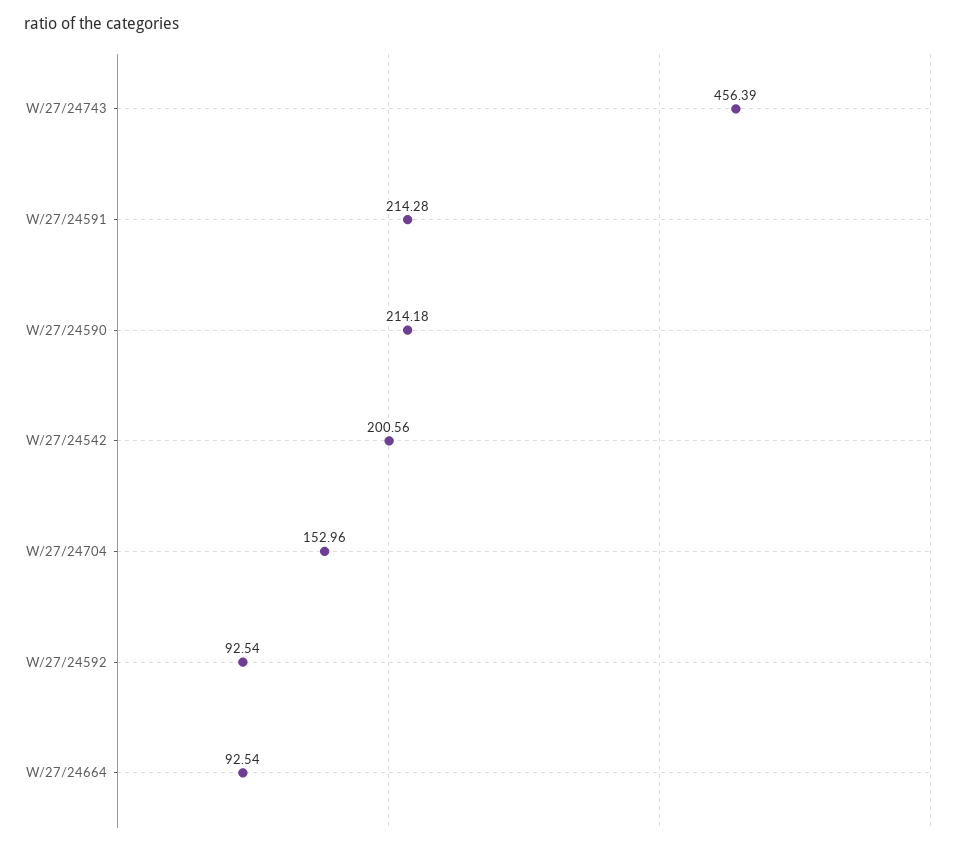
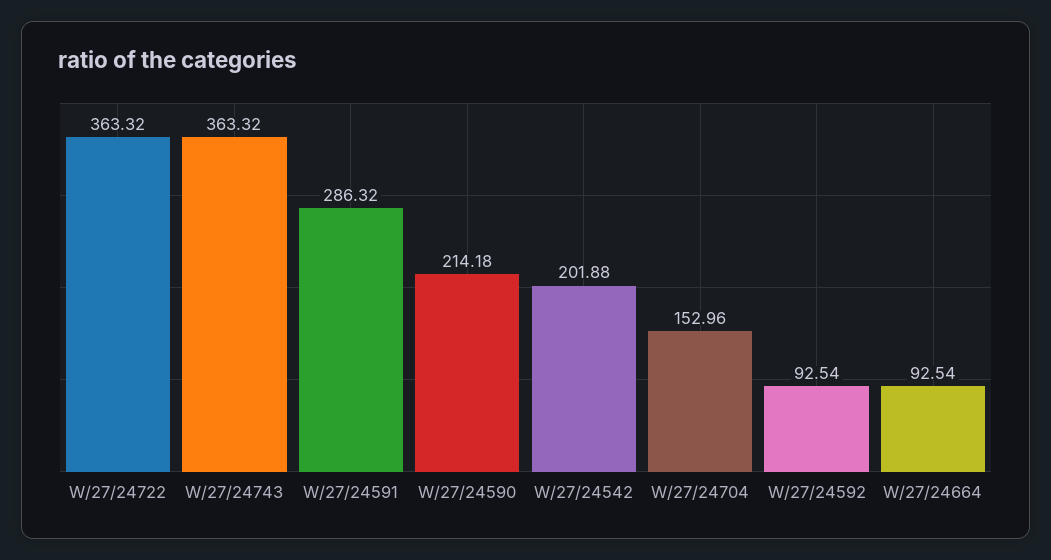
  {
-   "W/27/24743": 456.39,
+   "W/27/24743": 363.32,
-   "W/27/24591": 214.28,
+   "W/27/24591": 286.32,
    "W/27/24590": 214.18,
-   "W/27/24542": 200.56,
+   "W/27/24542": 201.88,
    "W/27/24704": 152.96,
    "W/27/24592": 92.54,
-   "W/27/24664": 92.54
+   "W/27/24664": 92.54,
+   "W/27/24722": 363.32
  }

